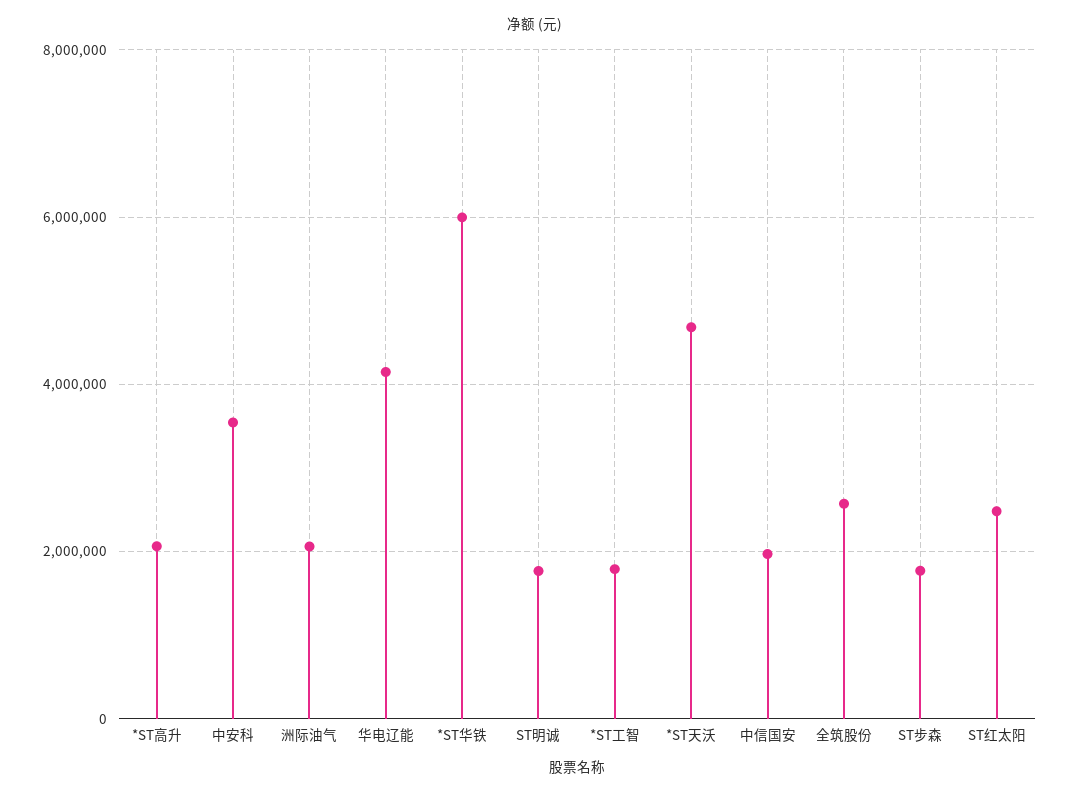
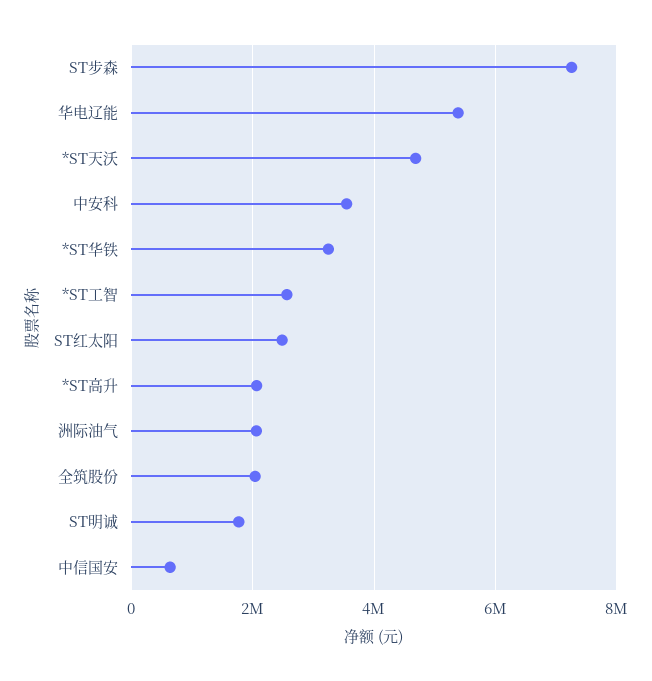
  {
    "*ST高升": 2000000,
    "中安科": 3600000,
    "洲际油气": 2000000,
-   "华电辽能": 4200000,
+   "华电辽能": 5400000,
-   "*ST华铁": 6000000,
+   "*ST华铁": 3200000,
    "ST明诚": 1800000,
-   "*ST工智": 1800000,
+   "*ST工智": 2600000,
    "*ST天沃": 4600000,
-   "中信国安": 2000000,
+   "中信国安": 600000,
-   "全筑股份": 2600000,
+   "全筑股份": 2000000,
-   "ST步森": 1800000,
+   "ST步森": 7200000,
    "ST红太阳": 2400000
  }

